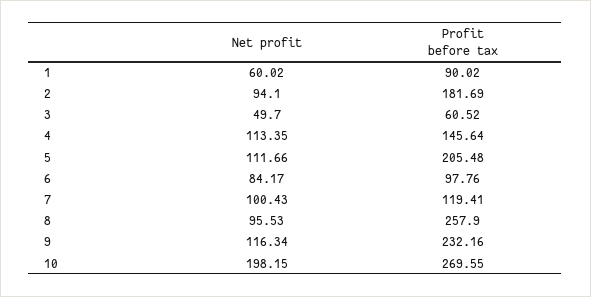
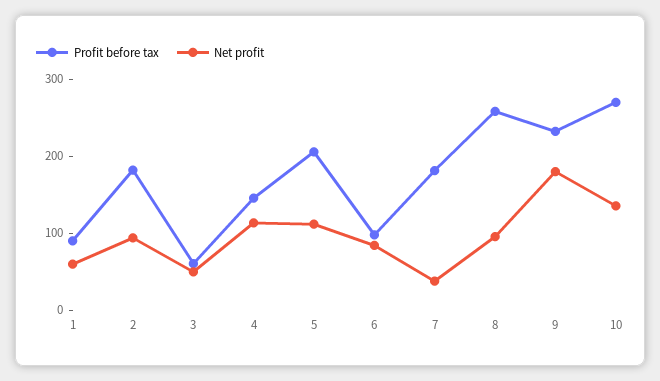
  {
    "Net profit": {
      "1": 60.02,
      "2": 94.1,
      "3": 49.7,
      "4": 113.35,
      "5": 111.66,
      "6": 84.17,
-     "7": 100.43,
+     "7": 40,
      "8": 95.53,
-     "9": 116.34,
+     "9": 180,
-     "10": 198.15
+     "10": 140
    },
    "Profit before tax": {
      "1": 90.02,
      "2": 181.69,
      "3": 60.52,
      "4": 145.64,
      "5": 205.48,
      "6": 97.76,
-     "7": 119.41,
+     "7": 180,
      "8": 257.9,
      "9": 232.16,
      "10": 269.55
    }
  }

